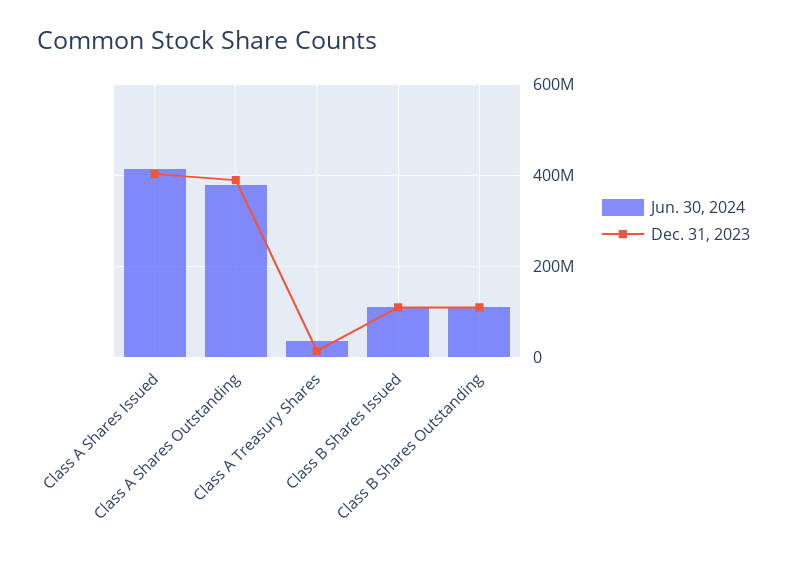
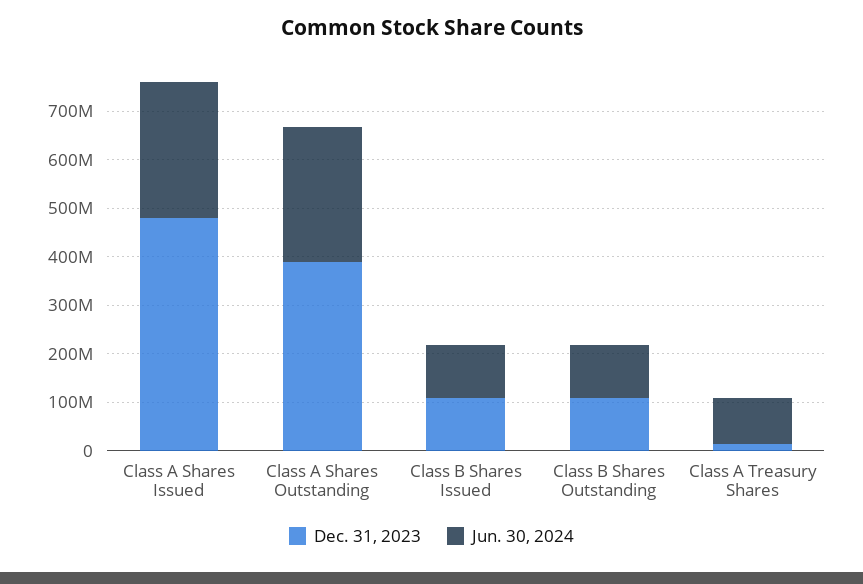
  {
    "Jun. 30, 2024": {
-     "Class A Shares Issued": 420000000,
+     "Class A Shares Issued": 280000000,
-     "Class A Shares Outstanding": 380000000,
+     "Class A Shares Outstanding": 280000000,
-     "Class A Treasury Shares": 40000000,
+     "Class A Treasury Shares": 100000000,
      "Class B Shares Issued": 100000000,
      "Class B Shares Outstanding": 100000000
    },
    "Dec. 31, 2023": {
-     "Class A Shares Issued": 400000000,
+     "Class A Shares Issued": 480000000,
      "Class A Shares Outstanding": 400000000,
      "Class A Treasury Shares": 20000000,
      "Class B Shares Issued": 100000000,
      "Class B Shares Outstanding": 100000000
    }
  }

